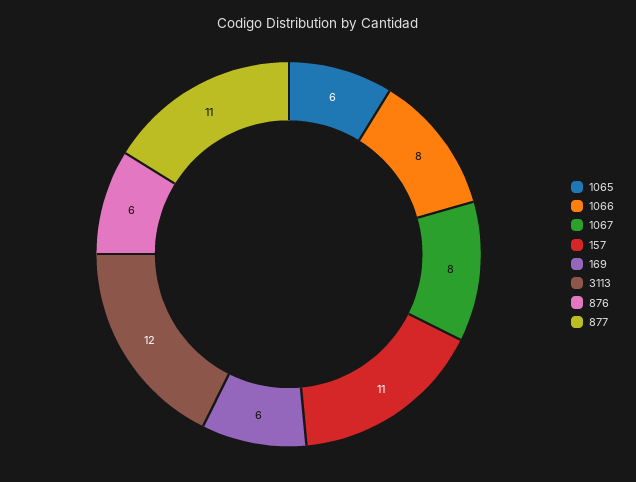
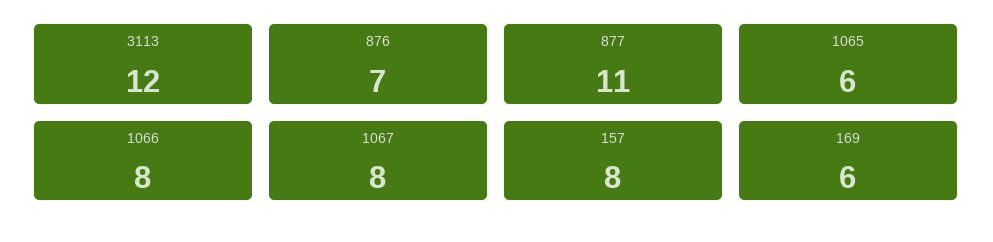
  {
    "1065": 6,
    "1066": 8,
    "1067": 8,
-   "157": 11,
+   "157": 8,
    "169": 6,
    "3113": 12,
-   "876": 6,
+   "876": 7,
    "877": 11
  }

